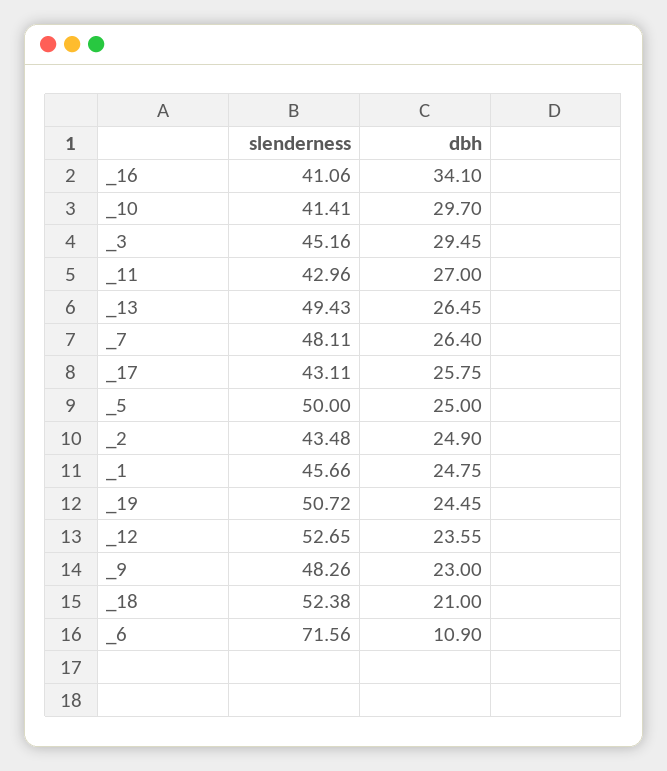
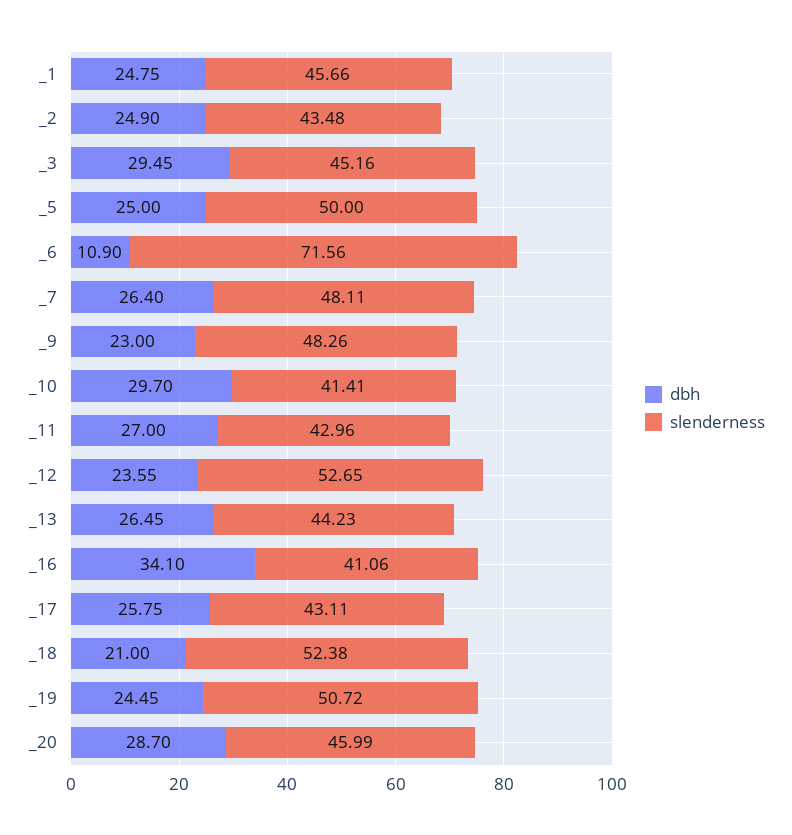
  {
    "slenderness": {
      "_16": 41.06,
      "_10": 41.41,
      "_3": 45.16,
      "_11": 42.96,
-     "_13": 49.43,
+     "_13": 44.23,
      "_7": 48.11,
      "_17": 43.11,
      "_5": 50,
      "_2": 43.48,
      "_1": 45.66,
      "_19": 50.72,
      "_12": 52.65,
      "_9": 48.26,
      "_18": 52.38,
-     "_6": 71.56
+     "_6": 71.56,
+     "_20": 45.99
    },
    "dbh": {
      "_16": 34.1,
      "_10": 29.7,
      "_3": 29.45,
      "_11": 27,
      "_13": 26.45,
      "_7": 26.4,
      "_17": 25.75,
      "_5": 25,
      "_2": 24.9,
      "_1": 24.75,
      "_19": 24.45,
      "_12": 23.55,
      "_9": 23,
      "_18": 21,
-     "_6": 10.9
+     "_6": 10.9,
+     "_20": 28.7
    }
  }

